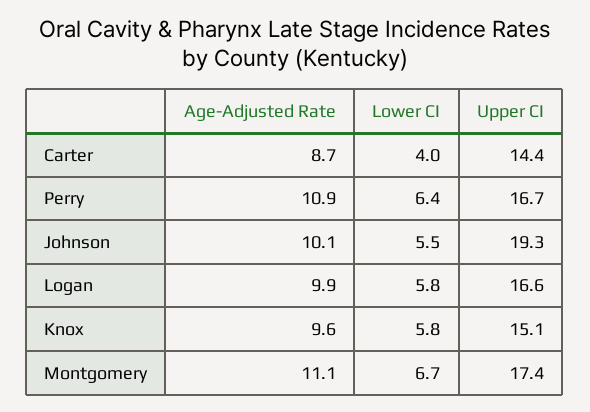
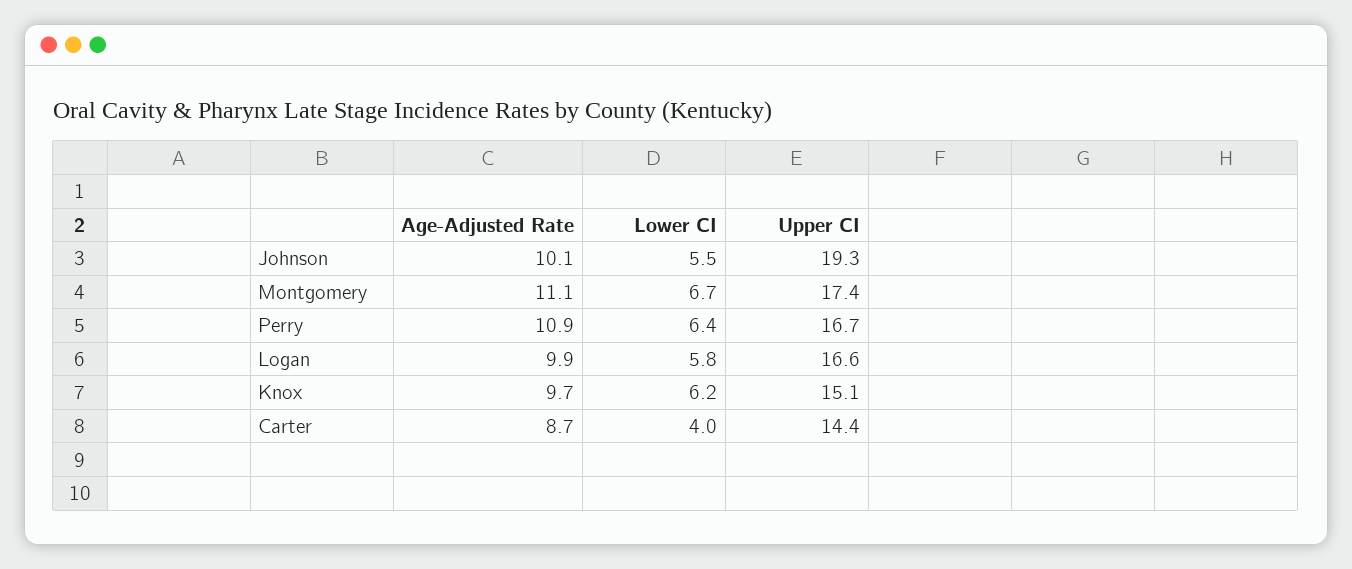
  {
    "Age-Adjusted Rate": {
      "Carter": 8.7,
      "Perry": 10.9,
      "Johnson": 10.1,
      "Logan": 9.9,
-     "Knox": 9.6,
+     "Knox": 9.7,
      "Montgomery": 11.1
    },
    "Lower CI": {
      "Carter": 4,
      "Perry": 6.4,
      "Johnson": 5.5,
      "Logan": 5.8,
-     "Knox": 5.8,
+     "Knox": 6.2,
      "Montgomery": 6.7
    },
    "Upper CI": {
      "Carter": 14.4,
      "Perry": 16.7,
      "Johnson": 19.3,
      "Logan": 16.6,
      "Knox": 15.1,
      "Montgomery": 17.4
    }
  }

